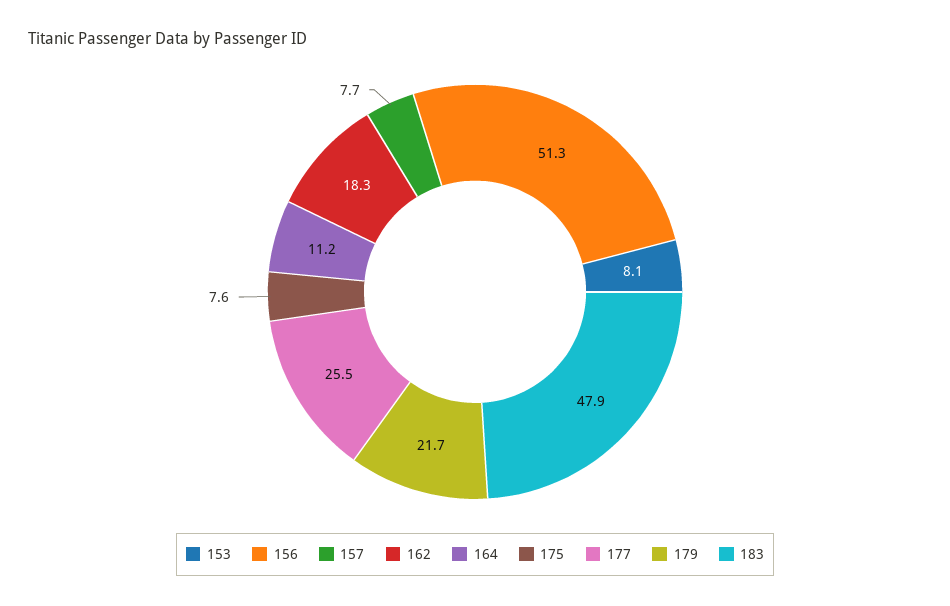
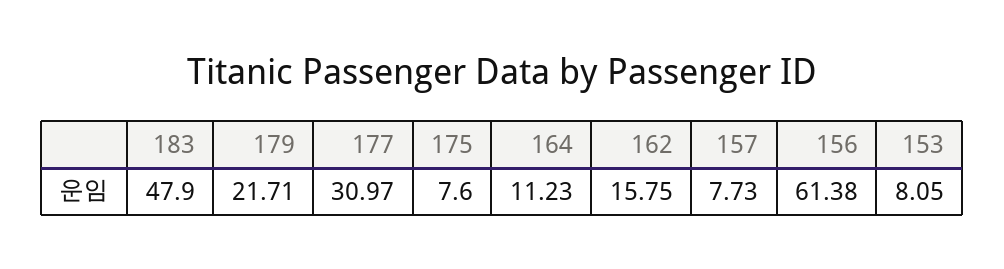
  {
    "153": 8.05,
-   "156": 51.3,
+   "156": 61.38,
    "157": 7.73,
-   "162": 18.3,
+   "162": 15.75,
    "164": 11.23,
    "175": 7.6,
-   "177": 25.5,
+   "177": 30.97,
    "179": 21.71,
    "183": 47.9
  }

